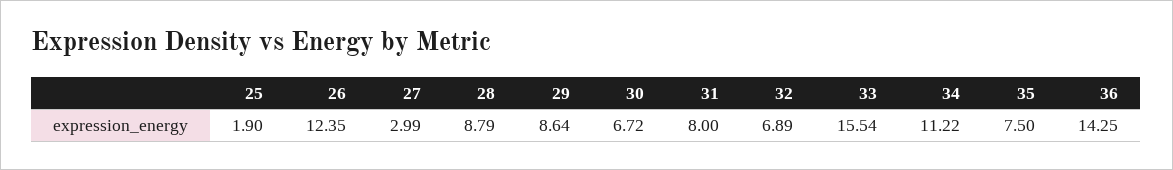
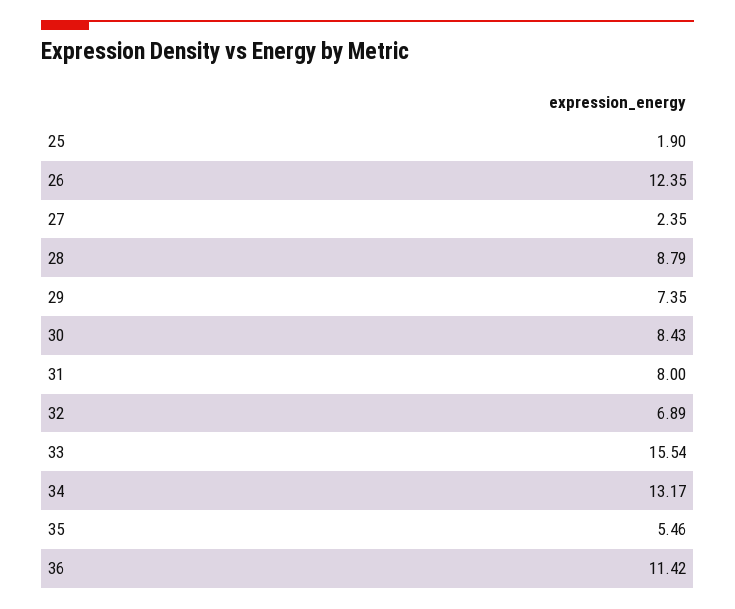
  {
    "25": 1.9,
    "26": 12.35,
-   "27": 2.99,
+   "27": 2.35,
    "28": 8.79,
-   "29": 8.64,
+   "29": 7.35,
-   "30": 6.72,
+   "30": 8.43,
    "31": 8,
    "32": 6.89,
    "33": 15.54,
-   "34": 11.22,
+   "34": 13.17,
-   "35": 7.5,
+   "35": 5.46,
-   "36": 14.25
+   "36": 11.42
  }

